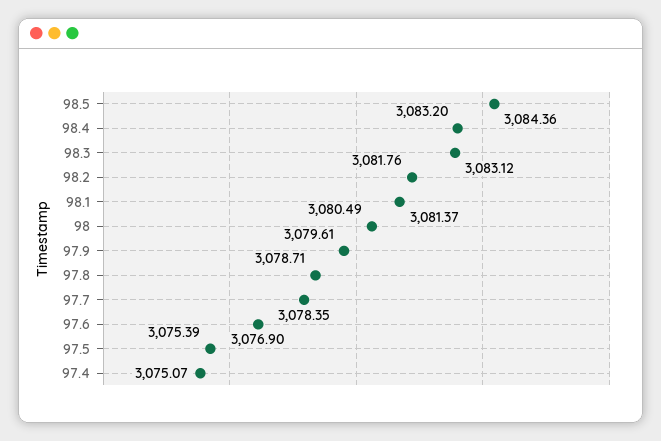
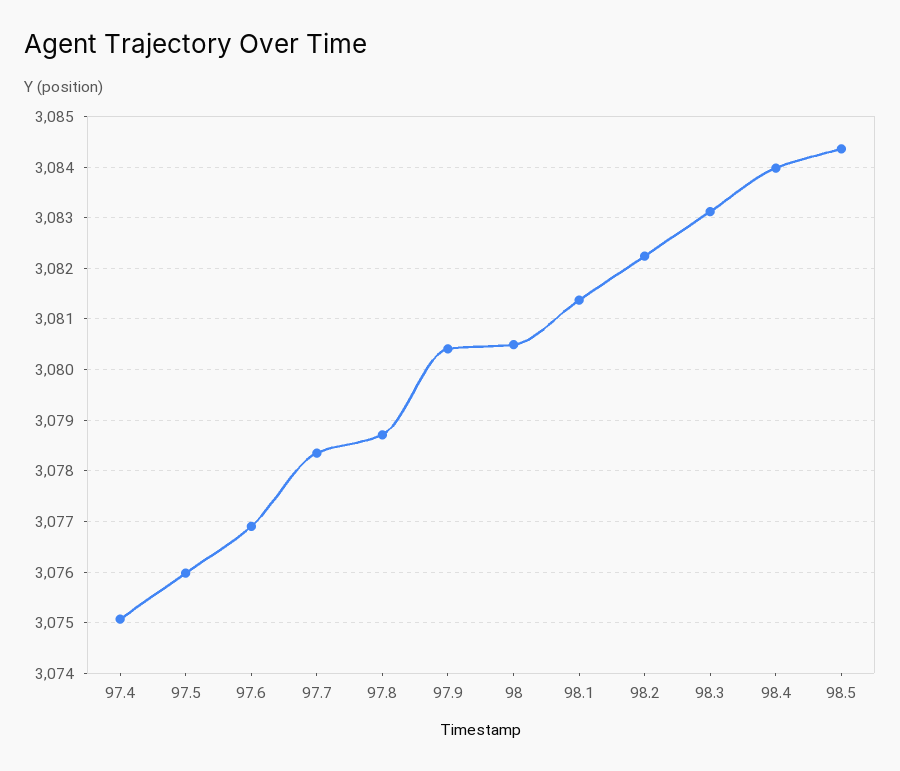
  {
    "98.5": 3084.36,
-   "98.4": 3083.2,
+   "98.4": 3084,
    "98.3": 3083.12,
-   "98.2": 3081.76,
+   "98.2": 3082.2,
    "98.1": 3081.37,
    "98": 3080.49,
-   "97.9": 3079.61,
+   "97.9": 3080.4,
    "97.8": 3078.71,
    "97.7": 3078.35,
    "97.6": 3076.9,
-   "97.5": 3075.39,
+   "97.5": 3076,
    "97.4": 3075.07
  }

